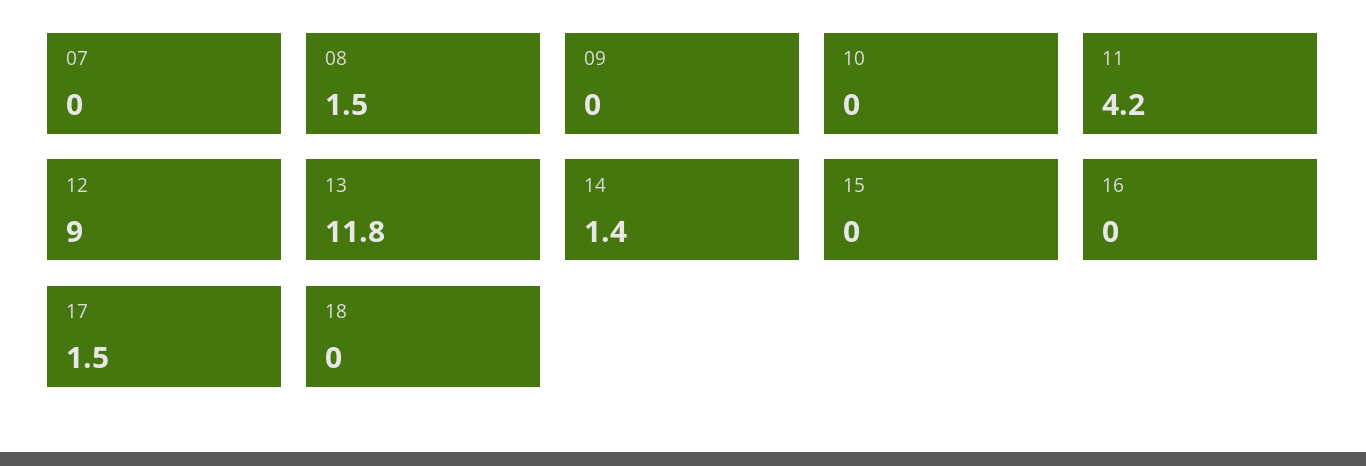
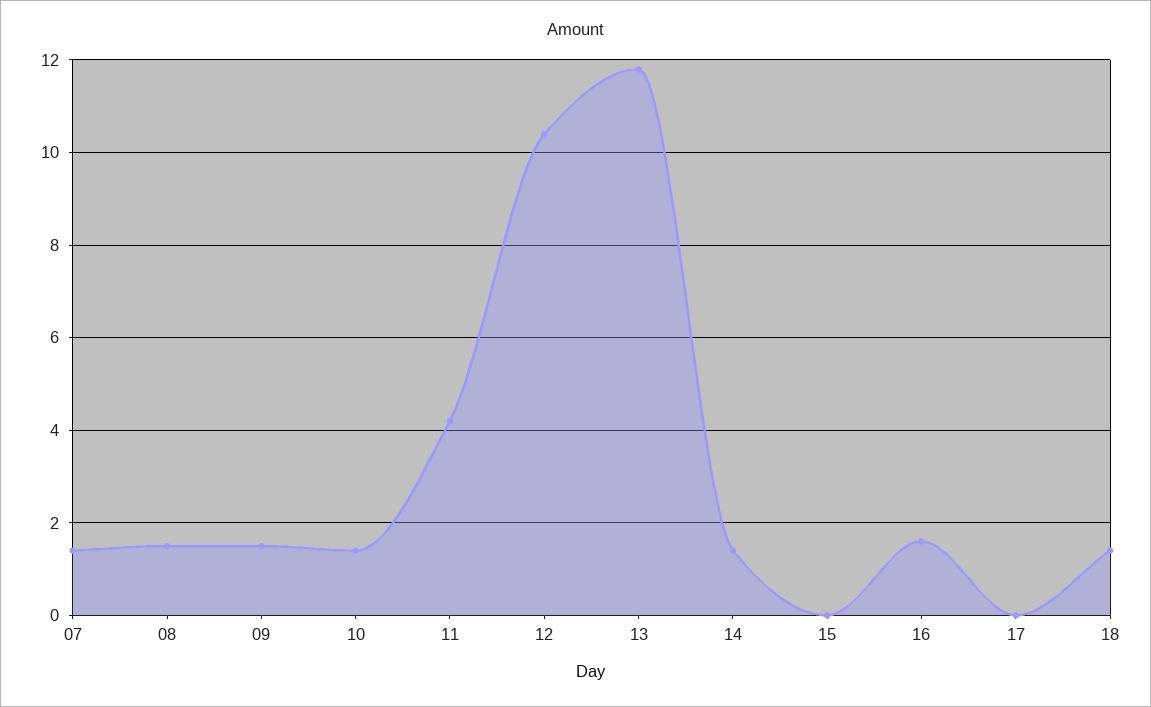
  {
-   "07": 0,
+   "07": 1.5,
    "08": 1.5,
-   "09": 0,
+   "09": 1.5,
-   "10": 0,
+   "10": 1.5,
    "11": 4.2,
-   "12": 9,
+   "12": 10.5,
    "13": 11.8,
    "14": 1.4,
    "15": 0,
-   "16": 0,
+   "16": 1.5,
-   "17": 1.5,
+   "17": 0,
-   "18": 0
+   "18": 1.5
  }

